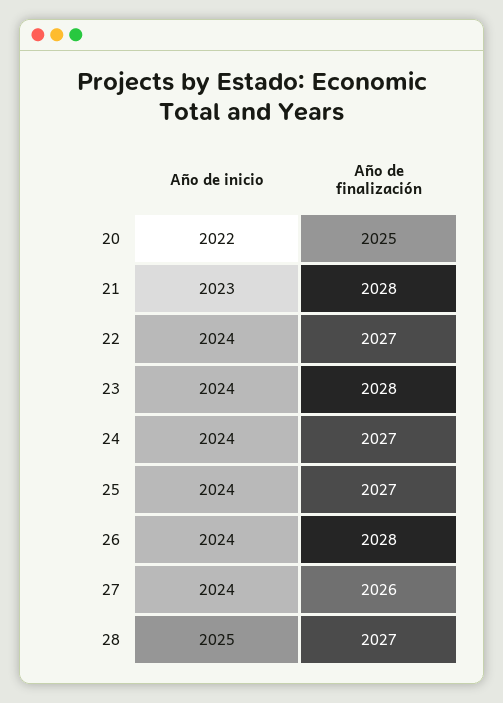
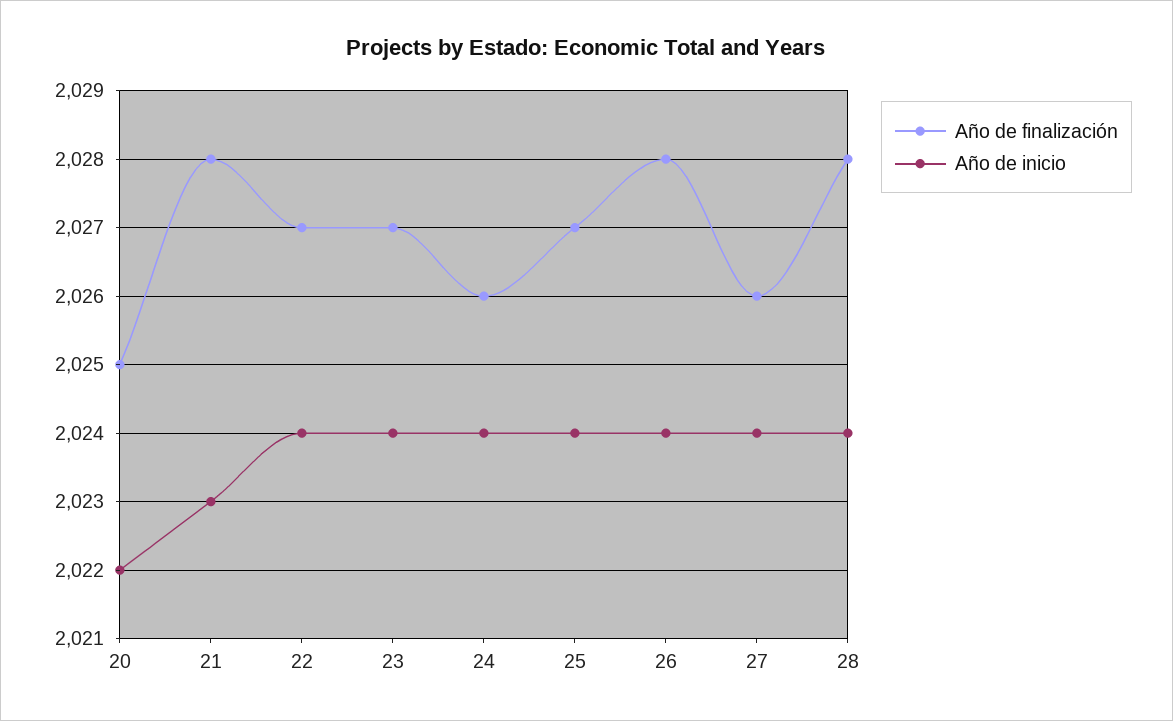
  {
    "Año de inicio": {
      "20": 2022,
      "21": 2023,
      "22": 2024,
      "23": 2024,
      "24": 2024,
      "25": 2024,
      "26": 2024,
      "27": 2024,
-     "28": 2025
+     "28": 2024
    },
    "Año de finalización": {
      "20": 2025,
      "21": 2028,
      "22": 2027,
-     "23": 2028,
+     "23": 2027,
-     "24": 2027,
+     "24": 2026,
      "25": 2027,
      "26": 2028,
      "27": 2026,
-     "28": 2027
+     "28": 2028
    }
  }

